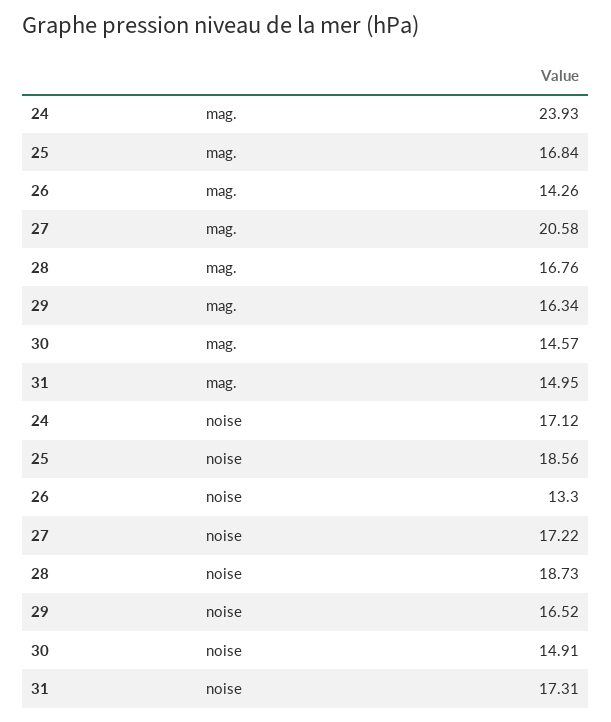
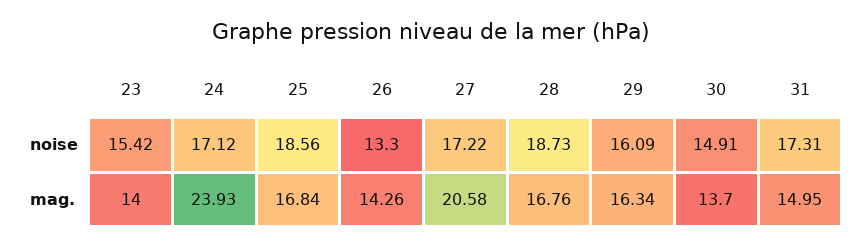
  {
    "24": {
      "mag.": 23.93,
      "noise": 17.12
    },
    "25": {
      "mag.": 16.84,
      "noise": 18.56
    },
    "26": {
      "mag.": 14.26,
      "noise": 13.3
    },
    "27": {
      "mag.": 20.58,
      "noise": 17.22
    },
    "28": {
      "mag.": 16.76,
      "noise": 18.73
    },
    "29": {
      "mag.": 16.34,
-     "noise": 16.52
+     "noise": 16.09
    },
    "30": {
-     "mag.": 14.57,
+     "mag.": 13.7,
      "noise": 14.91
    },
    "31": {
      "mag.": 14.95,
      "noise": 17.31
-   }
+   },
+   "23": {
+     "noise": 15.42,
+     "mag.": 14
+   }
  }

